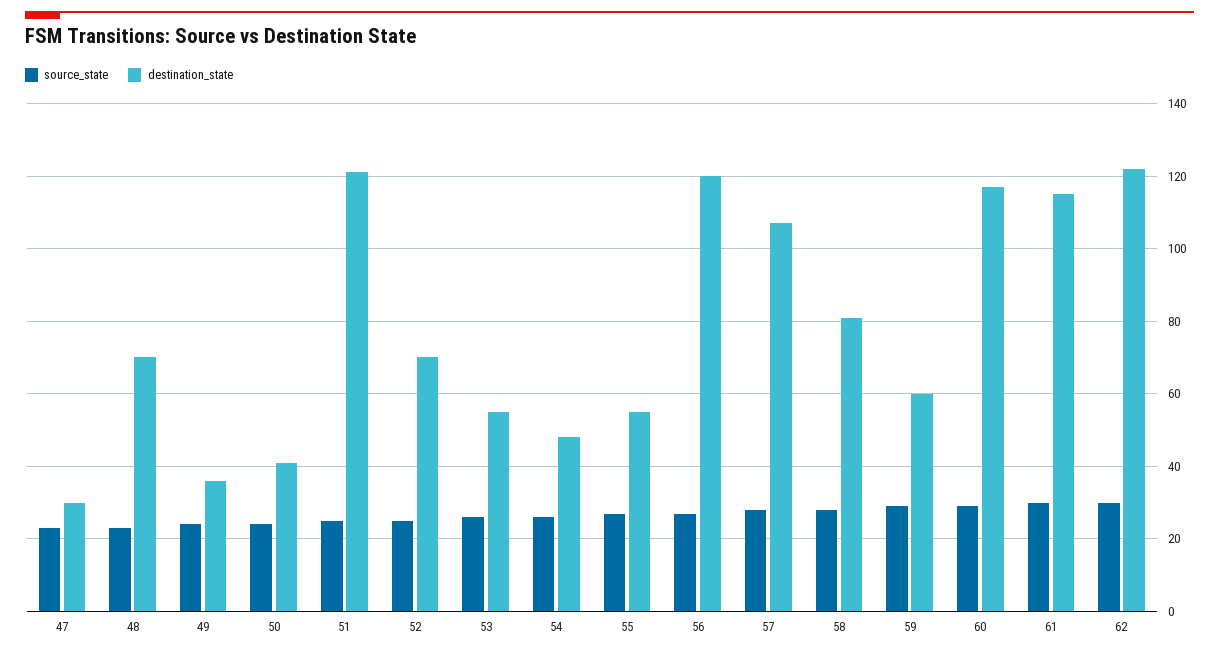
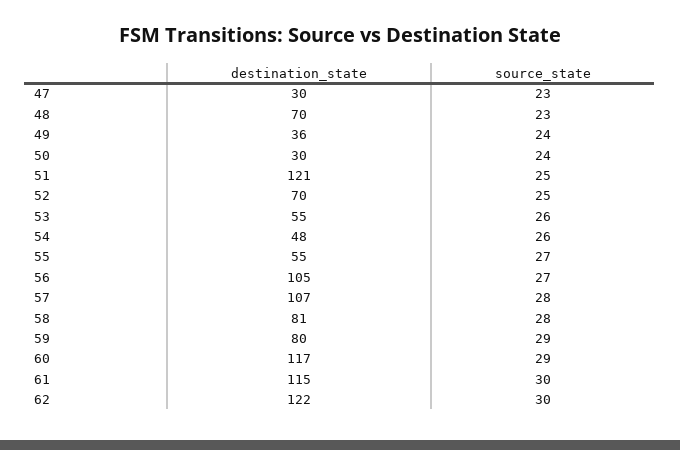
  {
    "source_state": {
      "47": 23,
      "48": 23,
      "49": 24,
      "50": 24,
      "51": 25,
      "52": 25,
      "53": 26,
      "54": 26,
      "55": 27,
      "56": 27,
      "57": 28,
      "58": 28,
      "59": 29,
      "60": 29,
      "61": 30,
      "62": 30
    },
    "destination_state": {
      "47": 30,
      "48": 70,
      "49": 36,
-     "50": 40,
+     "50": 30,
      "51": 121,
      "52": 70,
      "53": 55,
      "54": 48,
      "55": 55,
-     "56": 120,
+     "56": 105,
      "57": 107,
      "58": 81,
-     "59": 60,
+     "59": 80,
      "60": 117,
      "61": 115,
      "62": 122
    }
  }

